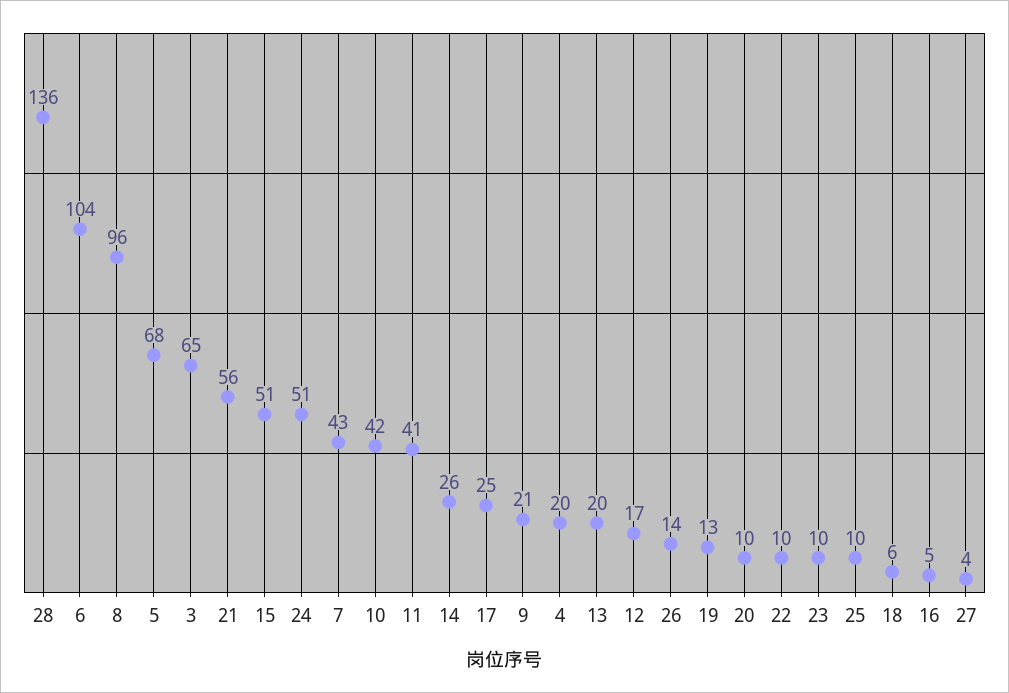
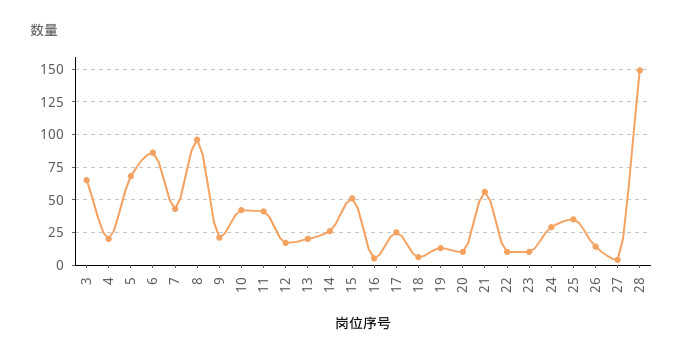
  {
-   "28": 136,
+   "28": 150,
-   "6": 104,
+   "6": 85,
    "8": 96,
    "5": 68,
    "3": 65,
    "21": 56,
    "15": 51,
-   "24": 51,
+   "24": 30,
    "7": 43,
    "10": 42,
    "11": 41,
    "14": 26,
    "17": 25,
    "9": 21,
    "4": 20,
    "13": 20,
    "12": 17,
    "26": 14,
    "19": 13,
    "20": 10,
    "22": 10,
    "23": 10,
-   "25": 10,
+   "25": 35,
    "18": 6,
    "16": 5,
    "27": 4
  }

